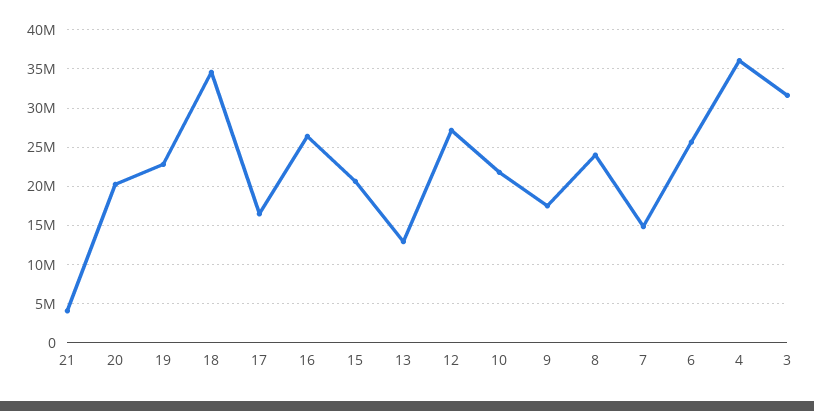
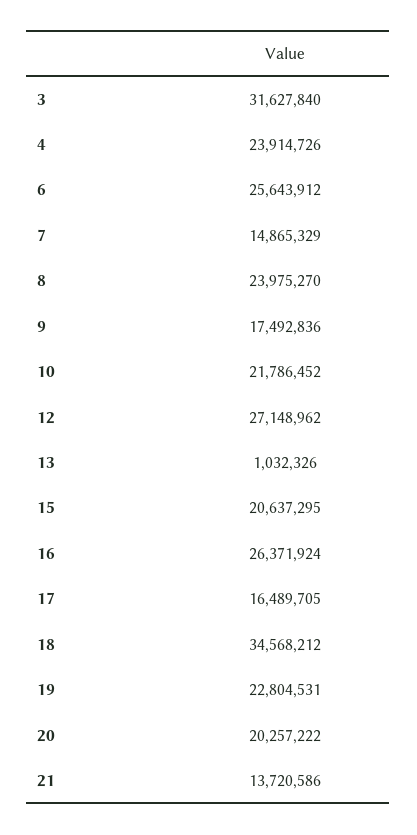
  {
-   "21": 4000000,
+   "21": 13720586,
    "20": 20257222,
    "19": 22804531,
    "18": 34568212,
    "17": 16489705,
    "16": 26371924,
    "15": 20637295,
-   "13": 13000000,
+   "13": 1032326,
    "12": 27148962,
    "10": 21786452,
    "9": 17492836,
    "8": 23975270,
    "7": 14865329,
    "6": 25643912,
-   "4": 36000000,
+   "4": 23914726,
    "3": 31627840
  }

